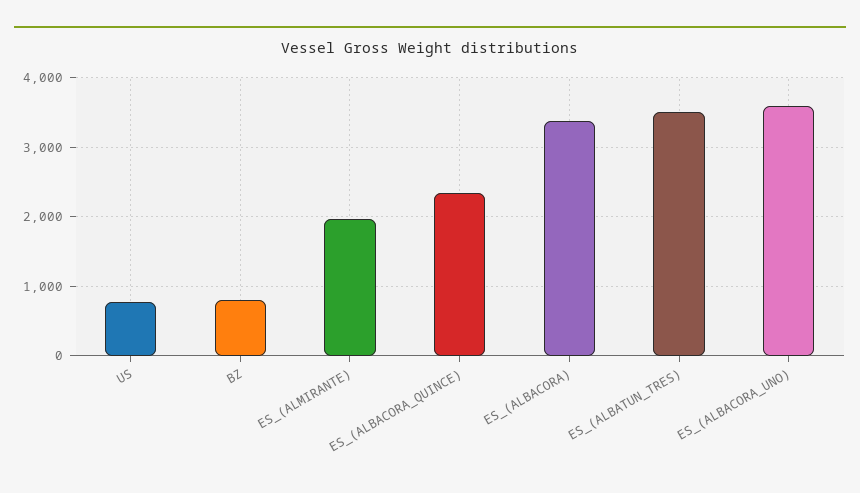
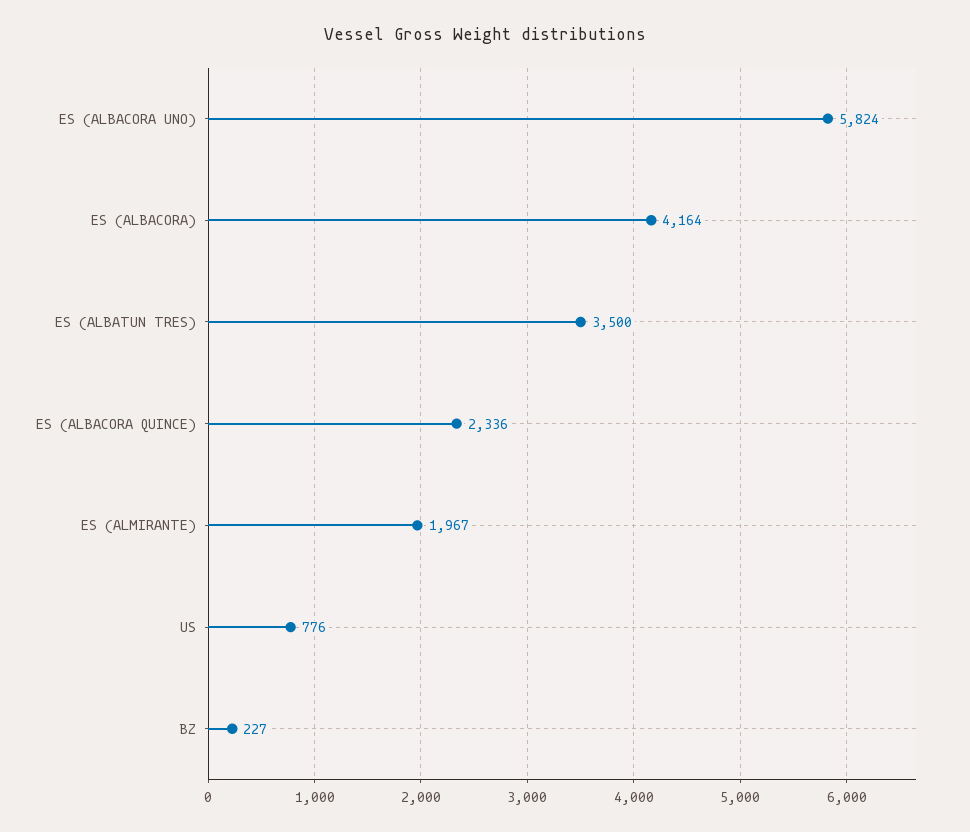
  {
    "US": 776,
-   "BZ": 800,
+   "BZ": 227,
    "ES_(ALMIRANTE)": 1967,
    "ES_(ALBACORA_QUINCE)": 2336,
-   "ES_(ALBACORA)": 3400,
+   "ES_(ALBACORA)": 4164,
    "ES_(ALBATUN_TRES)": 3500,
-   "ES_(ALBACORA_UNO)": 3600
+   "ES_(ALBACORA_UNO)": 5824
  }

